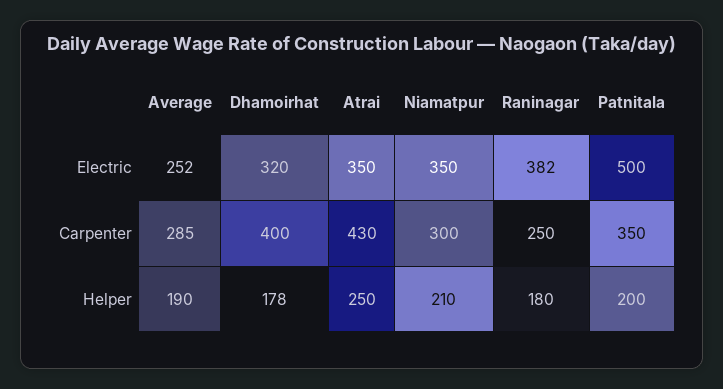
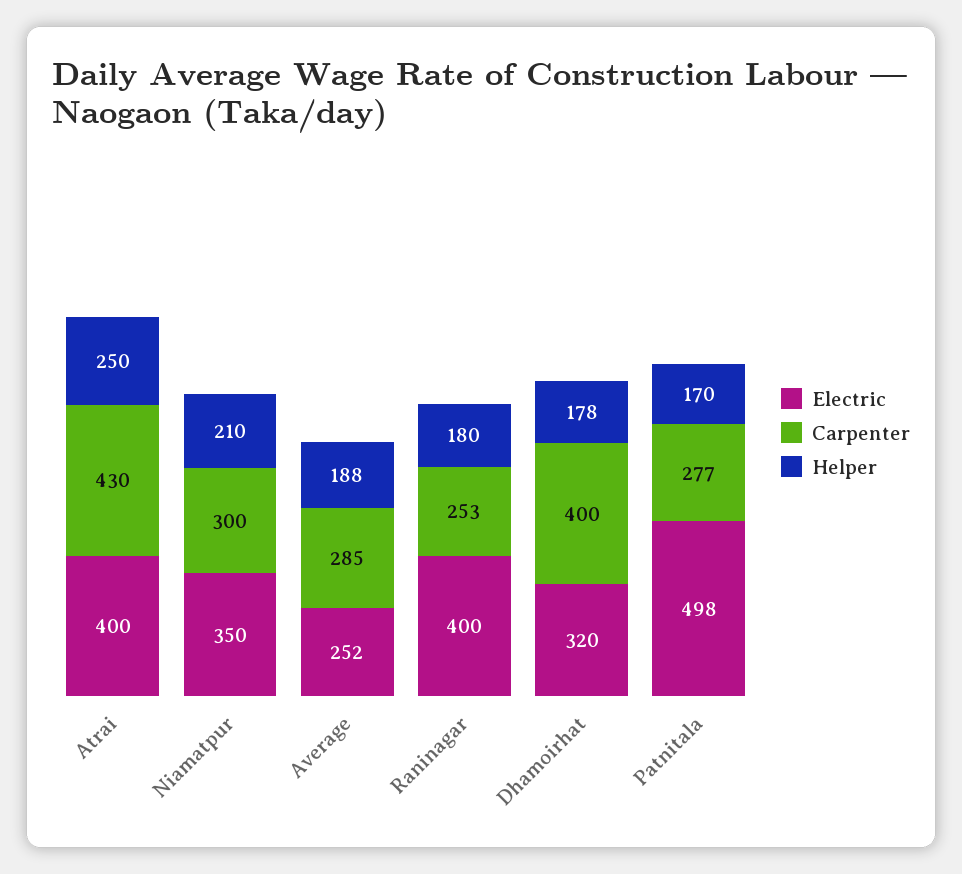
  {
    "Electric": {
      "Average": 252,
      "Dhamoirhat": 320,
-     "Atrai": 350,
+     "Atrai": 400,
      "Niamatpur": 350,
-     "Raninagar": 382,
+     "Raninagar": 400,
-     "Patnitala": 500
+     "Patnitala": 498
    },
    "Carpenter": {
      "Average": 285,
      "Dhamoirhat": 400,
      "Atrai": 430,
      "Niamatpur": 300,
-     "Raninagar": 250,
+     "Raninagar": 253,
-     "Patnitala": 350
+     "Patnitala": 277
    },
    "Helper": {
-     "Average": 190,
+     "Average": 188,
      "Dhamoirhat": 178,
      "Atrai": 250,
      "Niamatpur": 210,
      "Raninagar": 180,
-     "Patnitala": 200
+     "Patnitala": 170
    }
  }

